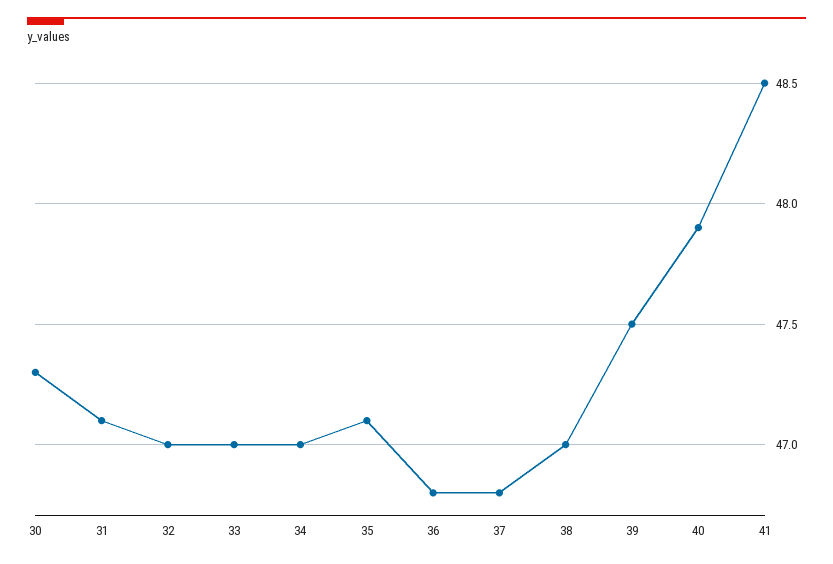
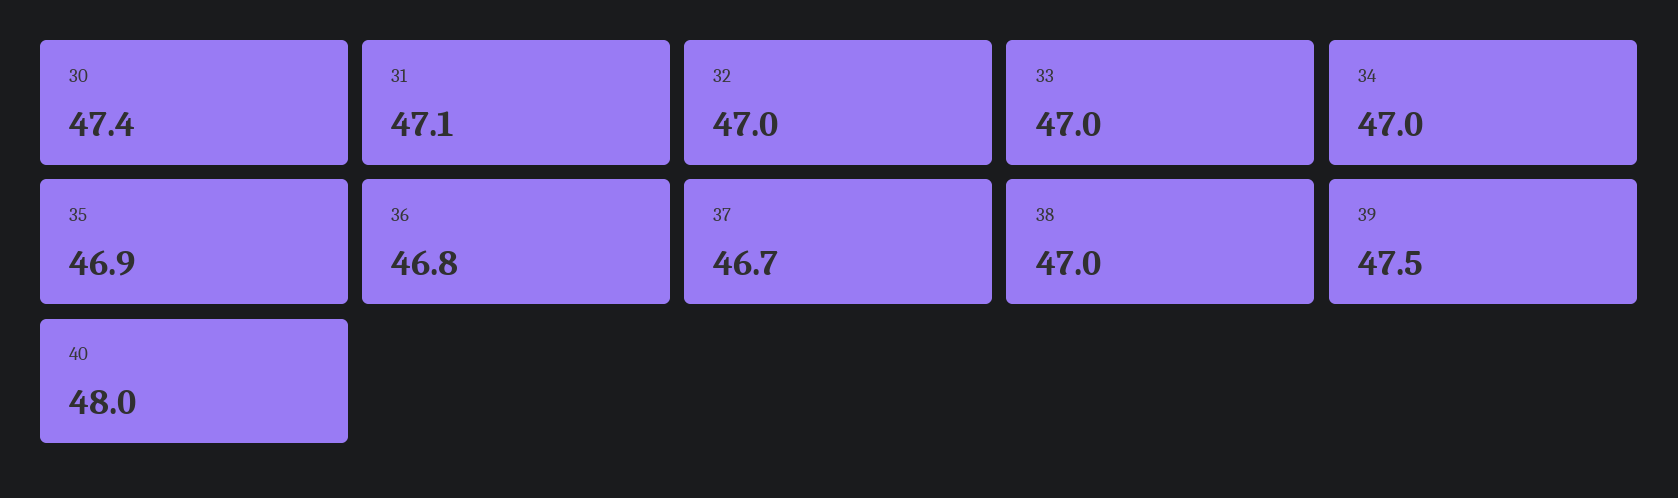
  {
-   "30": 47.3,
+   "30": 47.4,
    "31": 47.1,
    "32": 47,
    "33": 47,
    "34": 47,
-   "35": 47.1,
+   "35": 46.9,
    "36": 46.8,
-   "37": 46.8,
+   "37": 46.7,
    "38": 47,
    "39": 47.5,
-   "40": 47.9,
+   "40": 48
-   "41": 48.5
  }

